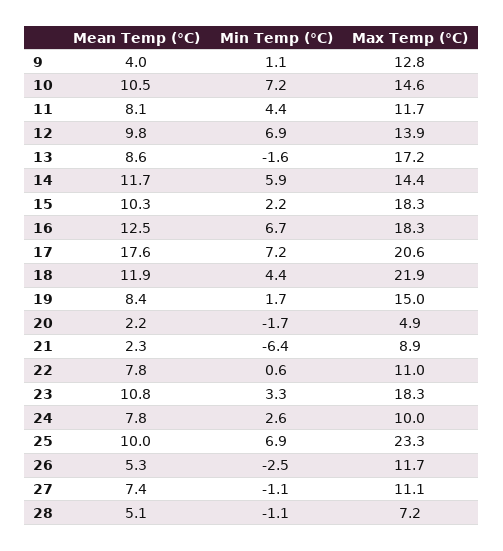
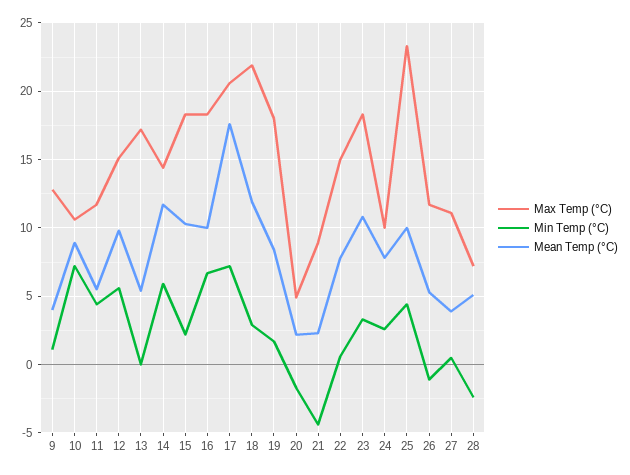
  {
    "Mean Temp (°C)": {
      "9": 4,
-     "10": 10.5,
+     "10": 9,
-     "11": 8.1,
+     "11": 5.5,
      "12": 9.8,
-     "13": 8.6,
+     "13": 5.5,
      "14": 11.7,
      "15": 10.3,
-     "16": 12.5,
+     "16": 10,
      "17": 17.6,
      "18": 11.9,
      "19": 8.4,
      "20": 2.2,
      "21": 2.3,
      "22": 7.8,
      "23": 10.8,
      "24": 7.8,
      "25": 10,
      "26": 5.3,
-     "27": 7.4,
+     "27": 4,
      "28": 5.1
    },
    "Min Temp (°C)": {
      "9": 1.1,
      "10": 7.2,
      "11": 4.4,
-     "12": 6.9,
+     "12": 5.5,
-     "13": -1.6,
+     "13": 0,
      "14": 5.9,
      "15": 2.2,
      "16": 6.7,
      "17": 7.2,
-     "18": 4.4,
+     "18": 3,
      "19": 1.7,
      "20": -1.7,
-     "21": -6.4,
+     "21": -4.5,
      "22": 0.6,
      "23": 3.3,
      "24": 2.6,
-     "25": 6.9,
+     "25": 4.5,
-     "26": -2.5,
+     "26": -1,
-     "27": -1.1,
+     "27": 0.5,
-     "28": -1.1
+     "28": -2.5
    },
    "Max Temp (°C)": {
      "9": 12.8,
-     "10": 14.6,
+     "10": 10.5,
      "11": 11.7,
-     "12": 13.9,
+     "12": 15,
      "13": 17.2,
      "14": 14.4,
      "15": 18.3,
      "16": 18.3,
      "17": 20.6,
      "18": 21.9,
-     "19": 15,
+     "19": 18,
      "20": 4.9,
      "21": 8.9,
-     "22": 11,
+     "22": 15,
      "23": 18.3,
      "24": 10,
      "25": 23.3,
      "26": 11.7,
      "27": 11.1,
      "28": 7.2
    }
  }

